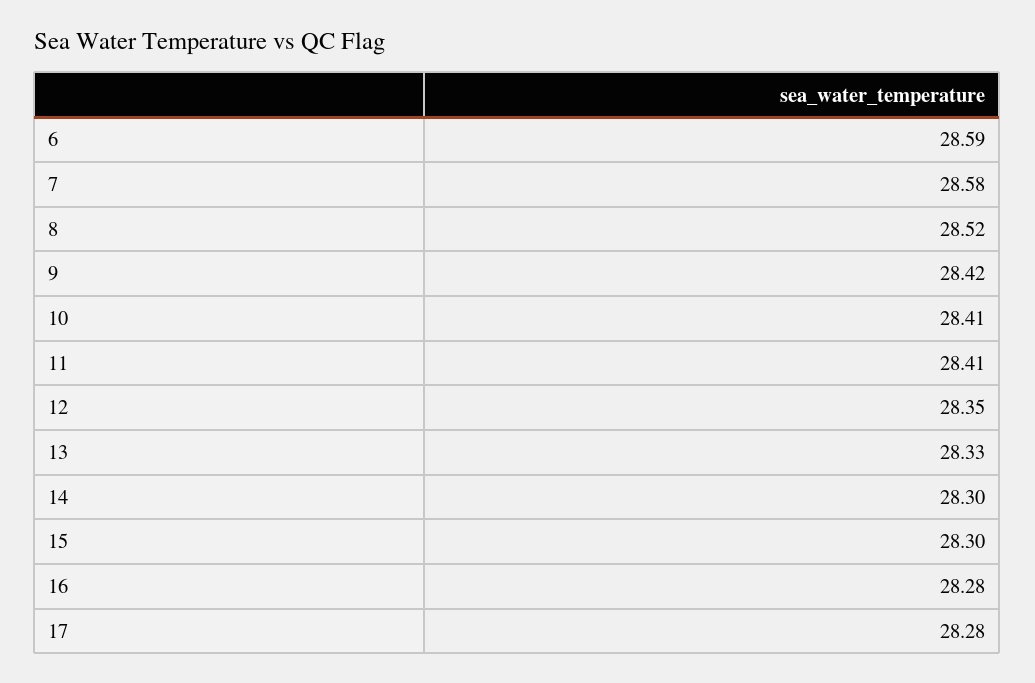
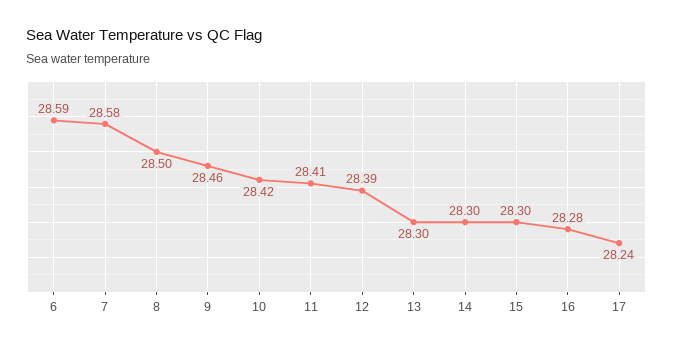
  {
    "6": 28.59,
    "7": 28.58,
-   "8": 28.52,
+   "8": 28.5,
-   "9": 28.42,
+   "9": 28.46,
-   "10": 28.41,
+   "10": 28.42,
    "11": 28.41,
-   "12": 28.35,
+   "12": 28.39,
-   "13": 28.33,
+   "13": 28.3,
    "14": 28.3,
    "15": 28.3,
    "16": 28.28,
-   "17": 28.28
+   "17": 28.24
  }

